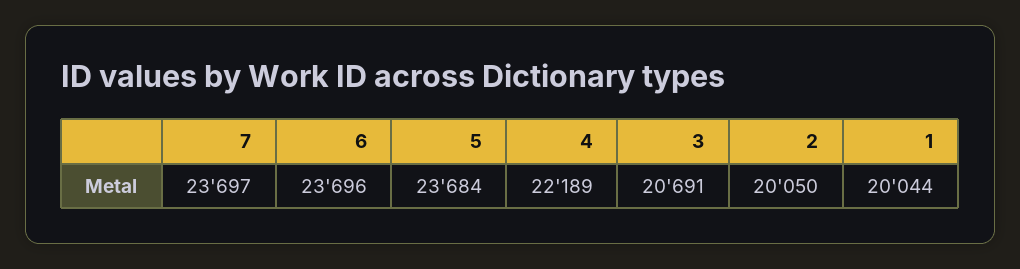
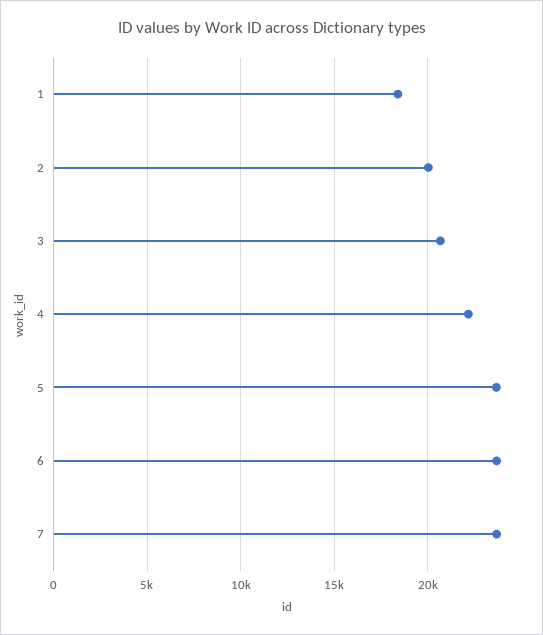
  {
    "7": 23697,
    "6": 23696,
    "5": 23684,
    "4": 22189,
    "3": 20691,
    "2": 20050,
-   "1": 20044
+   "1": 18500
  }

